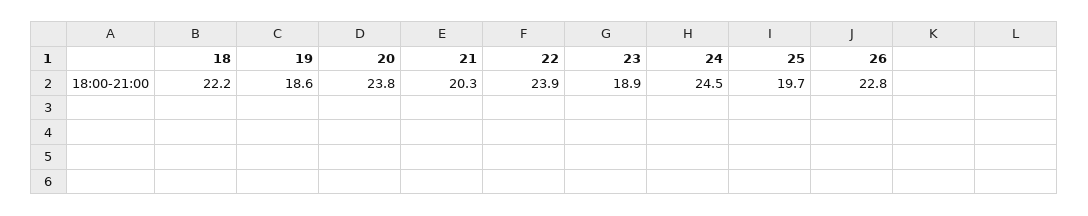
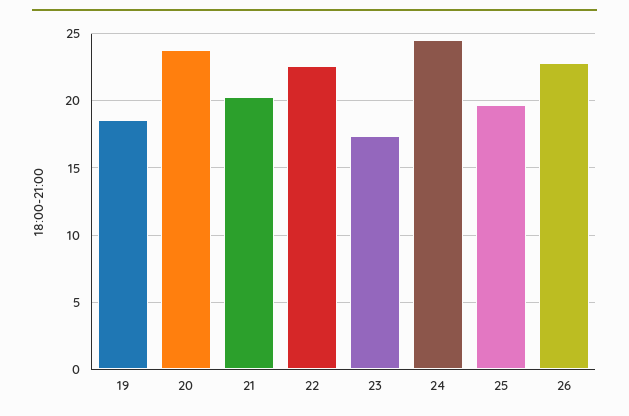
  {
-   "18": 22.2,
    "19": 18.6,
    "20": 23.8,
    "21": 20.3,
-   "22": 23.9,
+   "22": 22.5,
-   "23": 18.9,
+   "23": 17.5,
    "24": 24.5,
    "25": 19.7,
    "26": 22.8
  }

